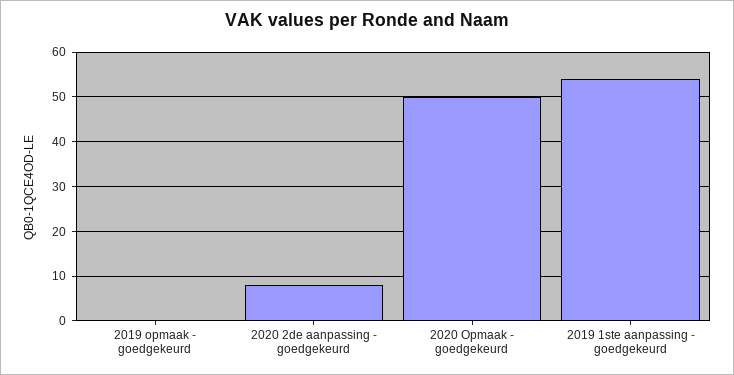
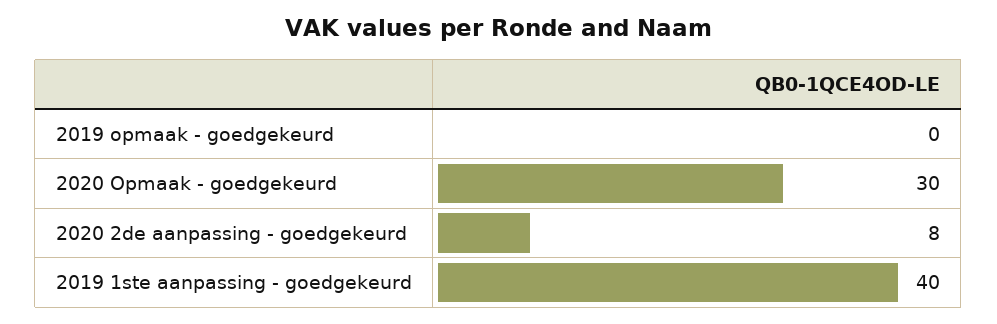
  {
    "2019 opmaak - goedgekeurd": 0,
    "2020 2de aanpassing - goedgekeurd": 8,
-   "2020 Opmaak - goedgekeurd": 50,
+   "2020 Opmaak - goedgekeurd": 30,
-   "2019 1ste aanpassing - goedgekeurd": 55
+   "2019 1ste aanpassing - goedgekeurd": 40
  }

